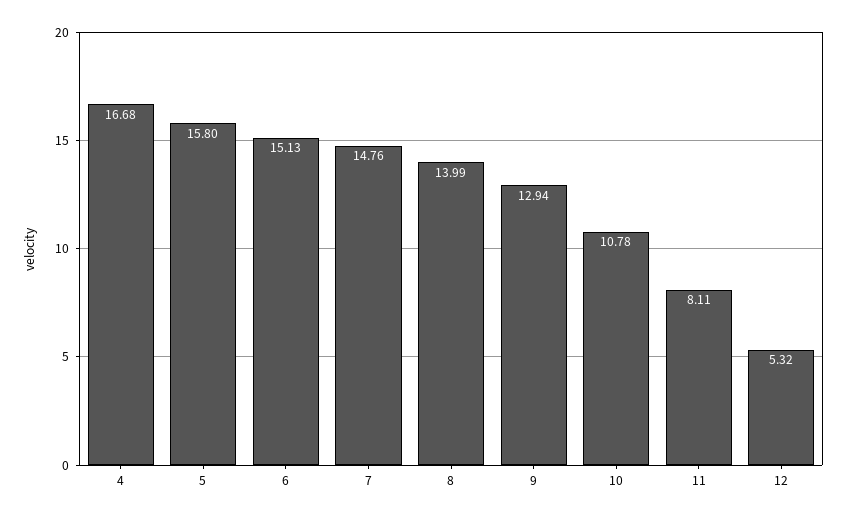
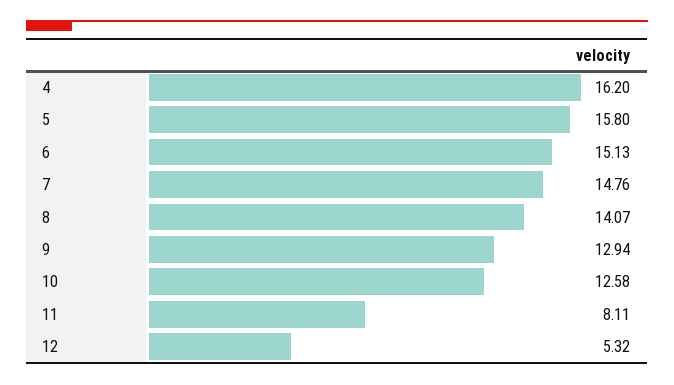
  {
-   "4": 16.68,
+   "4": 16.2,
    "5": 15.8,
    "6": 15.13,
    "7": 14.76,
-   "8": 13.99,
+   "8": 14.07,
    "9": 12.94,
-   "10": 10.78,
+   "10": 12.58,
    "11": 8.11,
    "12": 5.32
  }

